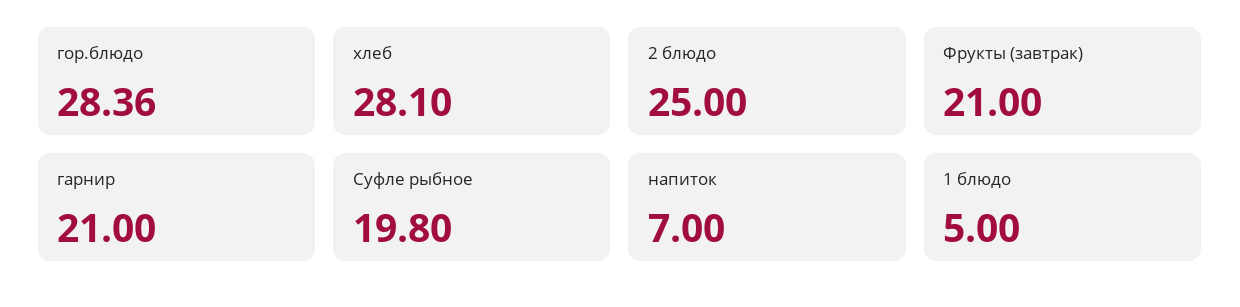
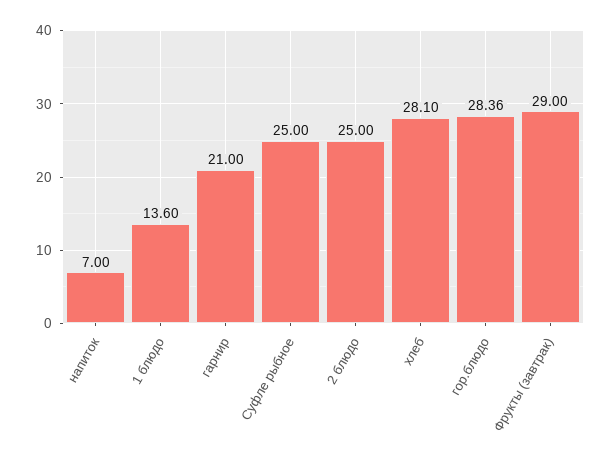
  {
    "гор.блюдо": 28.36,
    "хлеб": 28.1,
    "2 блюдо": 25,
-   "Фрукты (завтрак)": 21,
+   "Фрукты (завтрак)": 29,
    "гарнир": 21,
-   "Суфле рыбное": 19.8,
+   "Суфле рыбное": 25,
    "напиток": 7,
-   "1 блюдо": 5
+   "1 блюдо": 13.6
  }

